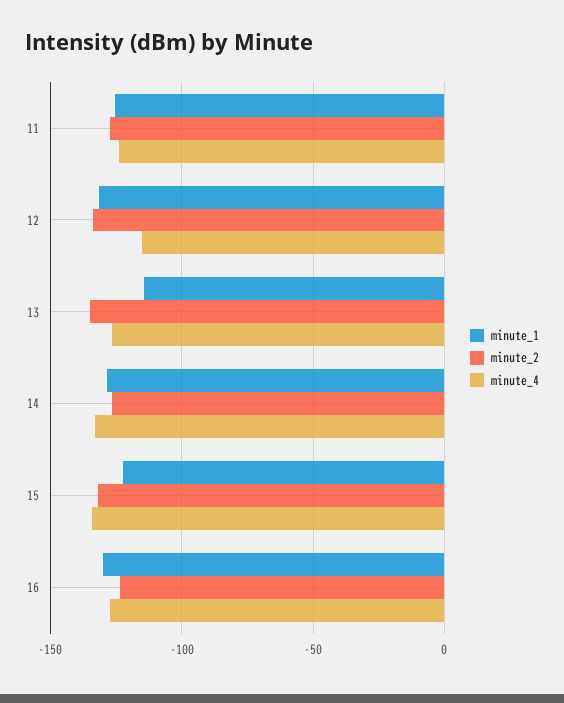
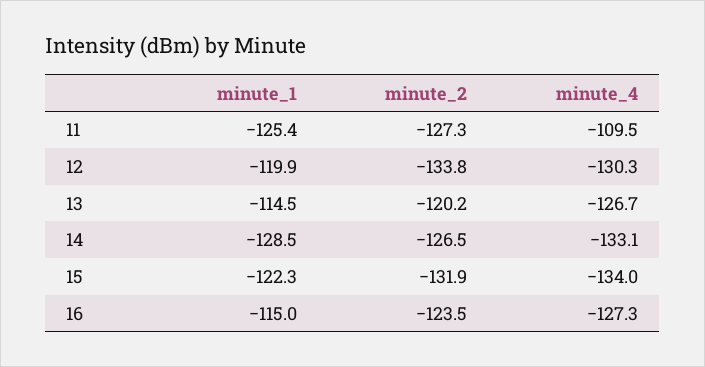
  {
    "minute_1": {
      "11": -125.4,
-     "12": -130,
+     "12": -119.9,
      "13": -114.5,
      "14": -128.5,
      "15": -122.3,
-     "16": -130
+     "16": -115
    },
    "minute_2": {
      "11": -127.3,
      "12": -133.8,
-     "13": -135,
+     "13": -120.2,
      "14": -126.5,
      "15": -131.9,
      "16": -123.5
    },
    "minute_4": {
-     "11": -125,
+     "11": -109.5,
-     "12": -115,
+     "12": -130.3,
      "13": -126.7,
      "14": -133.1,
      "15": -134,
      "16": -127.3
    }
  }

